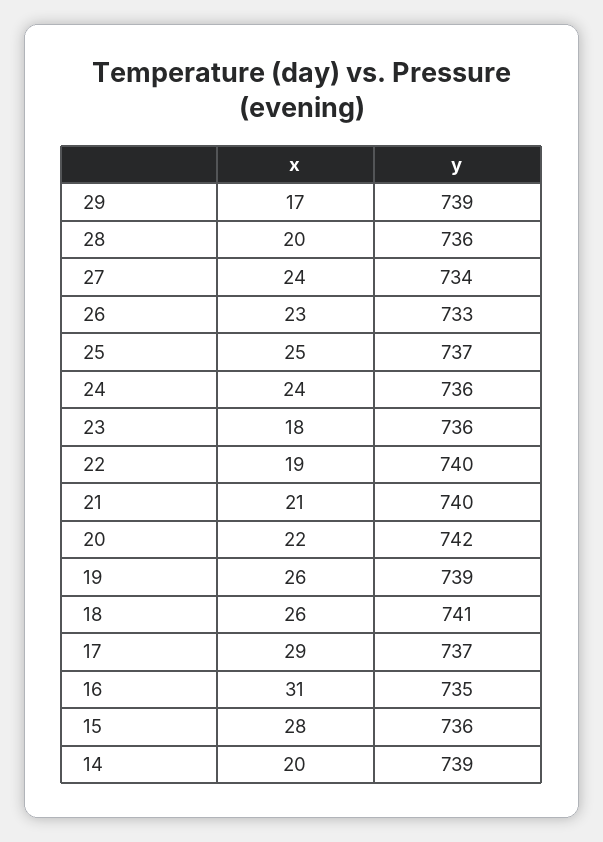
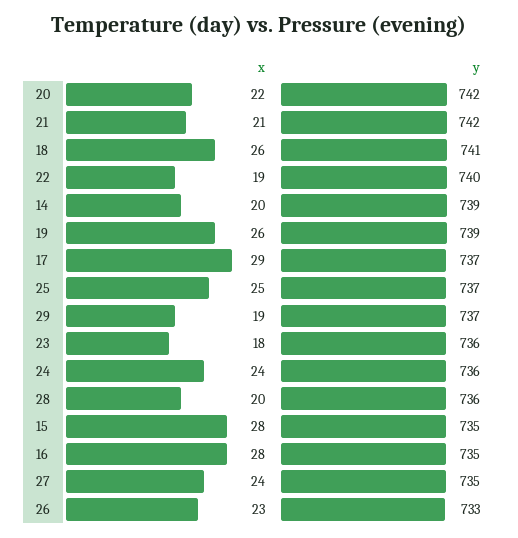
  {
    "x": {
-     "29": 17,
+     "29": 19,
      "28": 20,
      "27": 24,
      "26": 23,
      "25": 25,
      "24": 24,
      "23": 18,
      "22": 19,
      "21": 21,
      "20": 22,
      "19": 26,
      "18": 26,
      "17": 29,
-     "16": 31,
+     "16": 28,
      "15": 28,
      "14": 20
    },
    "y": {
-     "29": 739,
+     "29": 737,
      "28": 736,
-     "27": 734,
+     "27": 735,
      "26": 733,
      "25": 737,
      "24": 736,
      "23": 736,
      "22": 740,
-     "21": 740,
+     "21": 742,
      "20": 742,
      "19": 739,
      "18": 741,
      "17": 737,
      "16": 735,
-     "15": 736,
+     "15": 735,
      "14": 739
    }
  }

